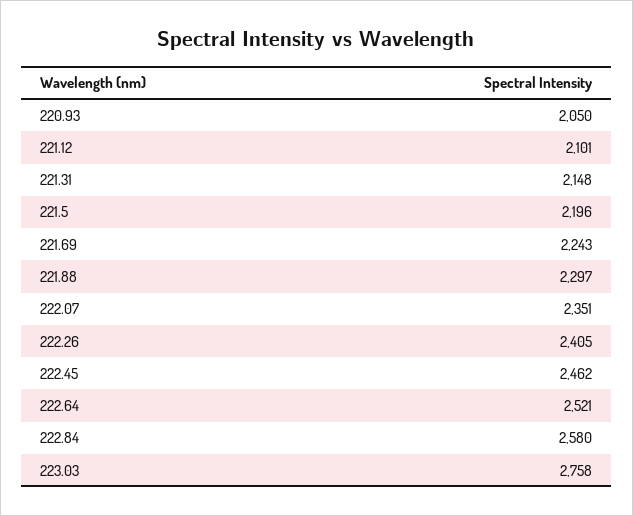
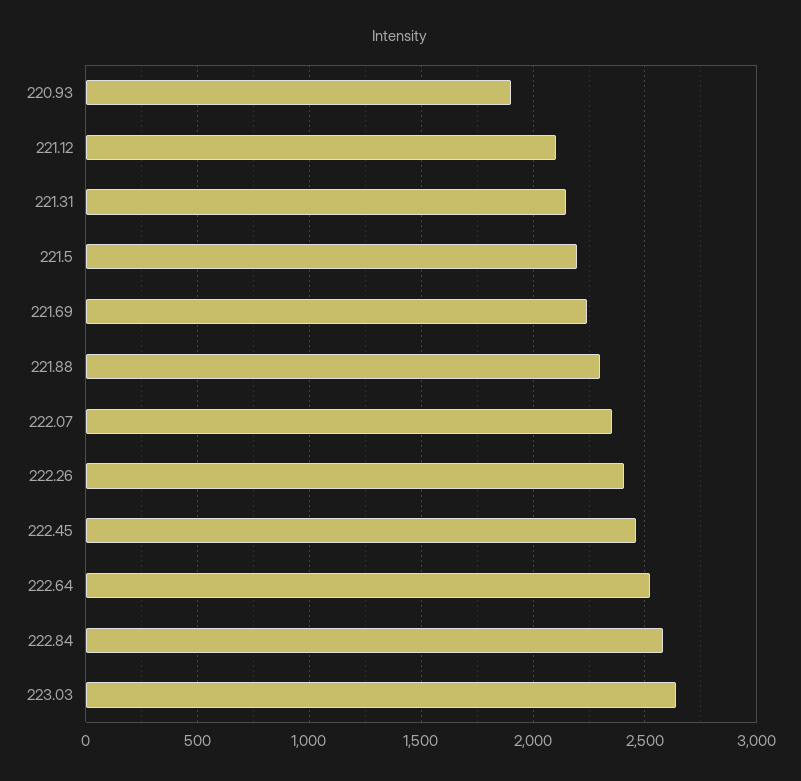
  {
-   "220.93": 2050,
+   "220.93": 1900,
    "221.12": 2101,
    "221.31": 2148,
    "221.5": 2196,
    "221.69": 2243,
    "221.88": 2297,
    "222.07": 2351,
    "222.26": 2405,
    "222.45": 2462,
    "222.64": 2521,
    "222.84": 2580,
-   "223.03": 2758
+   "223.03": 2650
  }

